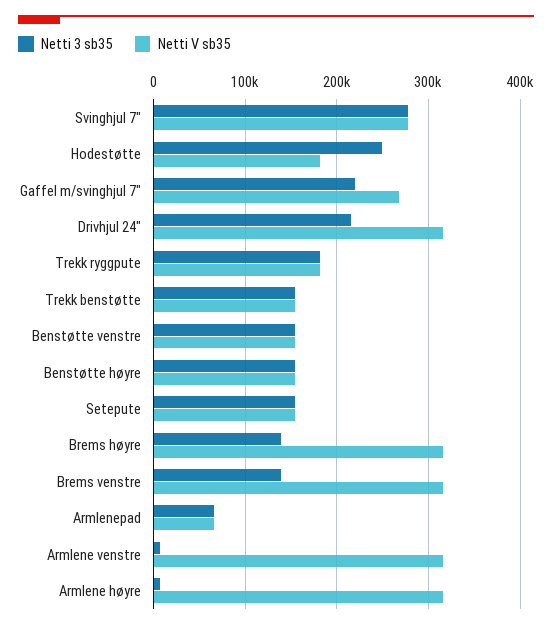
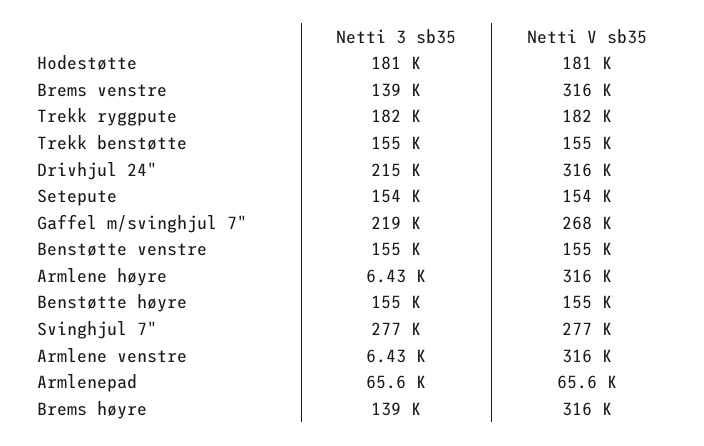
  {
    "Netti 3 sb35": {
      "Svinghjul 7\"": 277000,
-     "Hodestøtte": 250000,
+     "Hodestøtte": 181000,
      "Gaffel m/svinghjul 7\"": 219000,
      "Drivhjul 24\"": 215000,
      "Trekk ryggpute": 182000,
      "Trekk benstøtte": 155000,
      "Benstøtte venstre": 155000,
      "Benstøtte høyre": 155000,
      "Setepute": 154000,
      "Brems høyre": 139000,
      "Brems venstre": 139000,
      "Armlenepad": 65600,
      "Armlene venstre": 6430,
      "Armlene høyre": 6430
    },
    "Netti V sb35": {
      "Svinghjul 7\"": 277000,
      "Hodestøtte": 181000,
      "Gaffel m/svinghjul 7\"": 268000,
      "Drivhjul 24\"": 316000,
      "Trekk ryggpute": 182000,
      "Trekk benstøtte": 155000,
      "Benstøtte venstre": 155000,
      "Benstøtte høyre": 155000,
      "Setepute": 154000,
      "Brems høyre": 316000,
      "Brems venstre": 316000,
      "Armlenepad": 65600,
      "Armlene venstre": 316000,
      "Armlene høyre": 316000
    }
  }

